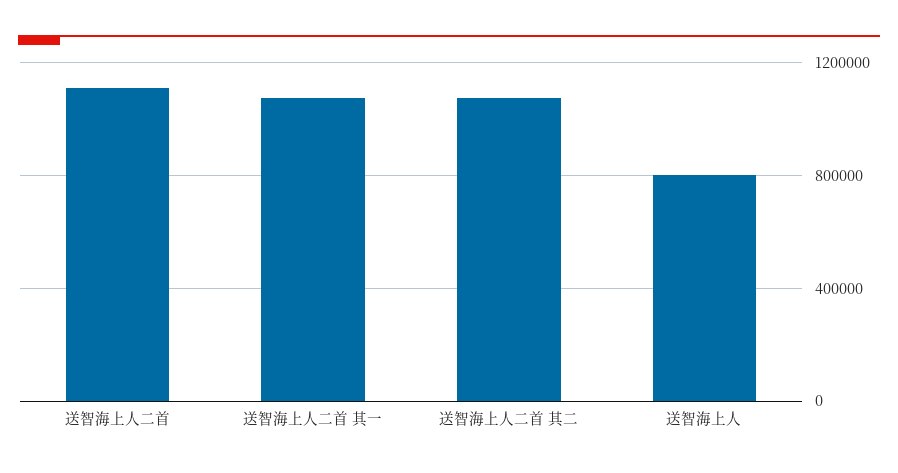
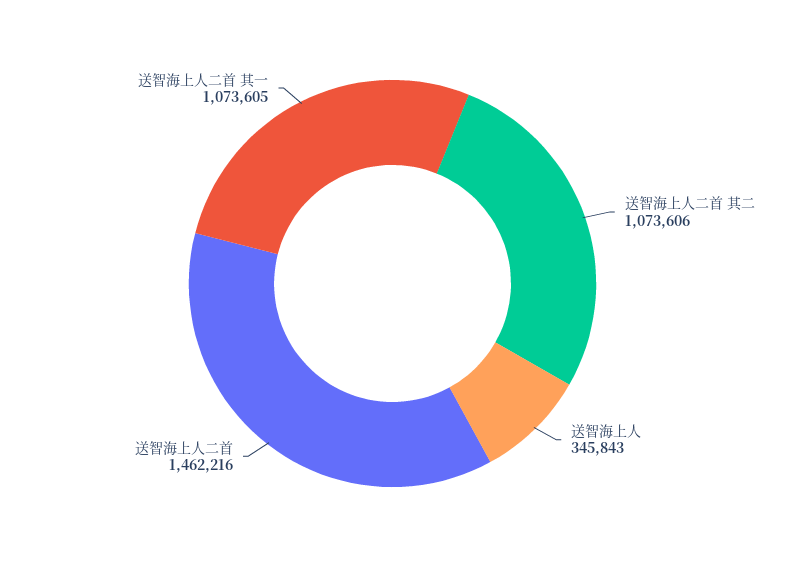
  {
-   "送智海上人二首": 1100000,
+   "送智海上人二首": 1462216,
    "送智海上人二首 其一": 1073605,
    "送智海上人二首 其二": 1073606,
-   "送智海上人": 800000
+   "送智海上人": 345843
  }

